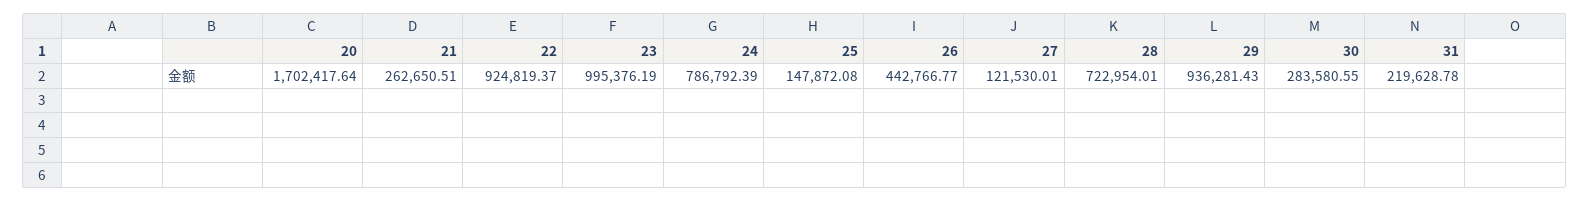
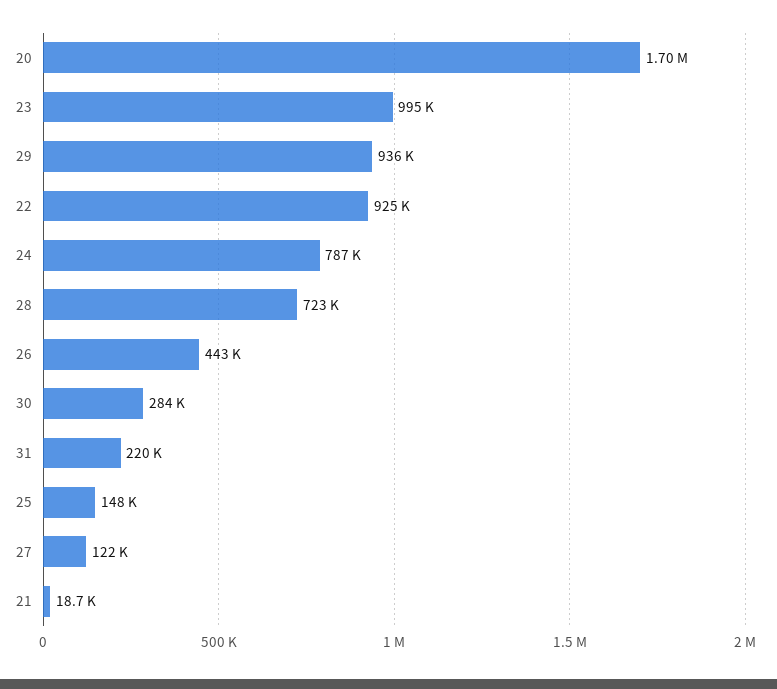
  {
    "20": 1702417.64,
-   "21": 262650.51,
+   "21": 18700,
    "22": 924819.37,
    "23": 995376.19,
    "24": 786792.39,
    "25": 147872.08,
    "26": 442766.77,
    "27": 121530.01,
    "28": 722954.01,
    "29": 936281.43,
    "30": 283580.55,
    "31": 219628.78
  }

